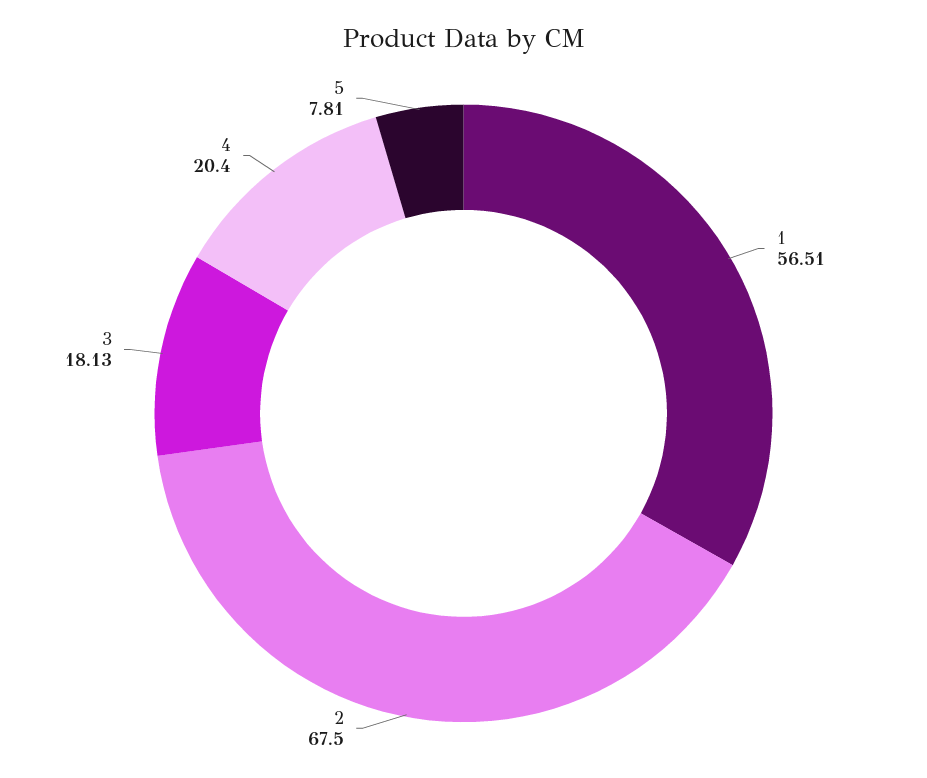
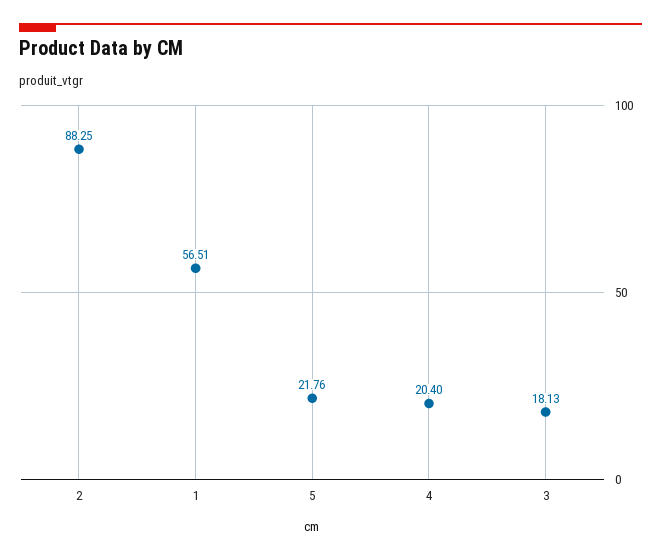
  {
    "1": 56.51,
-   "2": 67.5,
+   "2": 88.25,
    "3": 18.13,
    "4": 20.4,
-   "5": 7.81
+   "5": 21.76
  }

